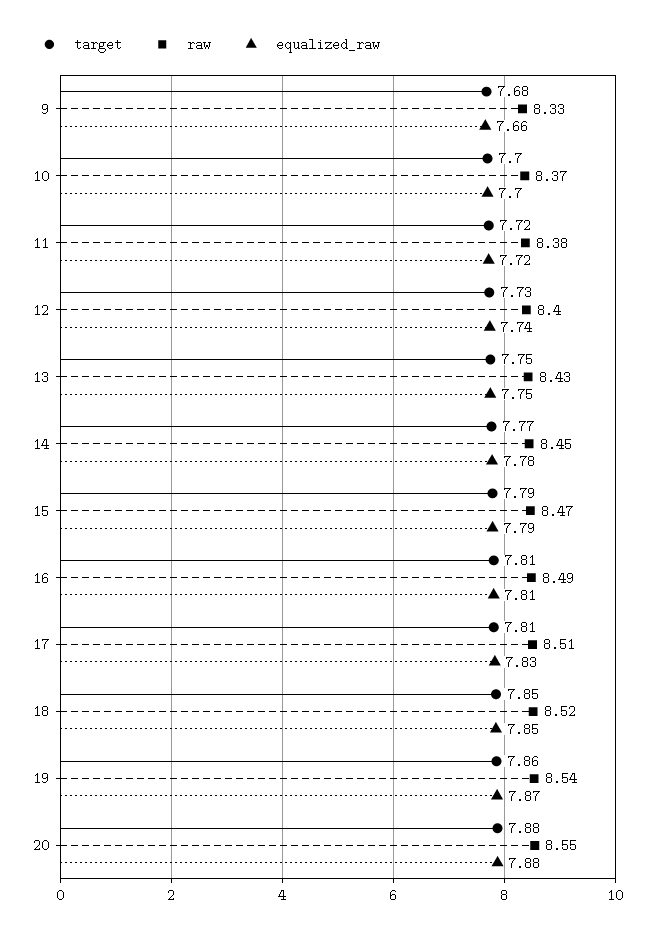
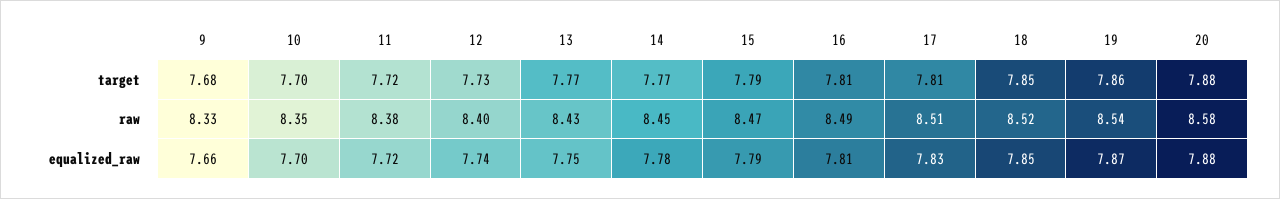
  {
    "target": {
      "9": 7.68,
      "10": 7.7,
      "11": 7.72,
      "12": 7.73,
-     "13": 7.75,
+     "13": 7.77,
      "14": 7.77,
      "15": 7.79,
      "16": 7.81,
      "17": 7.81,
      "18": 7.85,
      "19": 7.86,
      "20": 7.88
    },
    "raw": {
      "9": 8.33,
-     "10": 8.37,
+     "10": 8.35,
      "11": 8.38,
      "12": 8.4,
      "13": 8.43,
      "14": 8.45,
      "15": 8.47,
      "16": 8.49,
      "17": 8.51,
      "18": 8.52,
      "19": 8.54,
-     "20": 8.55
+     "20": 8.58
    },
    "equalized_raw": {
      "9": 7.66,
      "10": 7.7,
      "11": 7.72,
      "12": 7.74,
      "13": 7.75,
      "14": 7.78,
      "15": 7.79,
      "16": 7.81,
      "17": 7.83,
      "18": 7.85,
      "19": 7.87,
      "20": 7.88
    }
  }

